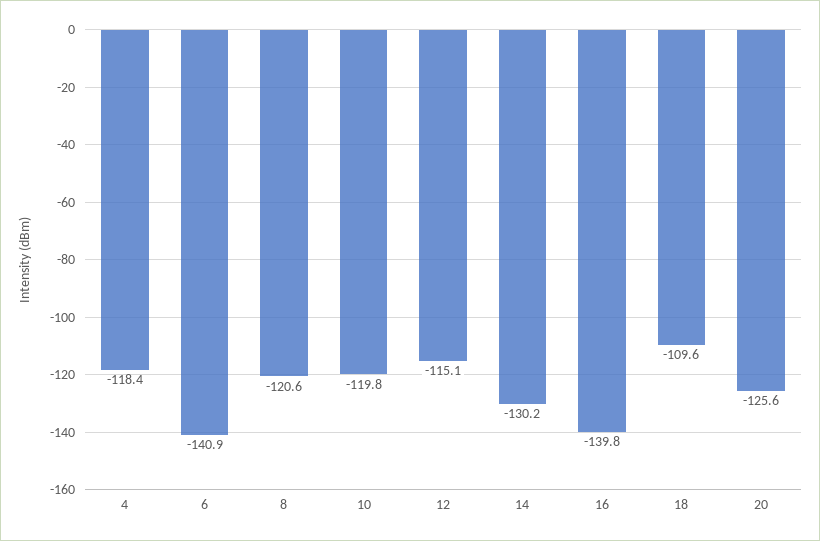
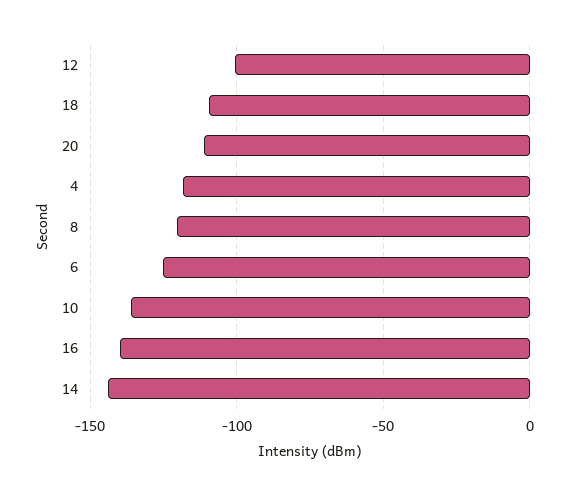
  {
    "4": -118.4,
-   "6": -140.9,
+   "6": -125,
    "8": -120.6,
-   "10": -119.8,
+   "10": -135,
-   "12": -115.1,
+   "12": -100,
-   "14": -130.2,
+   "14": -145,
    "16": -139.8,
    "18": -109.6,
-   "20": -125.6
+   "20": -110
  }

